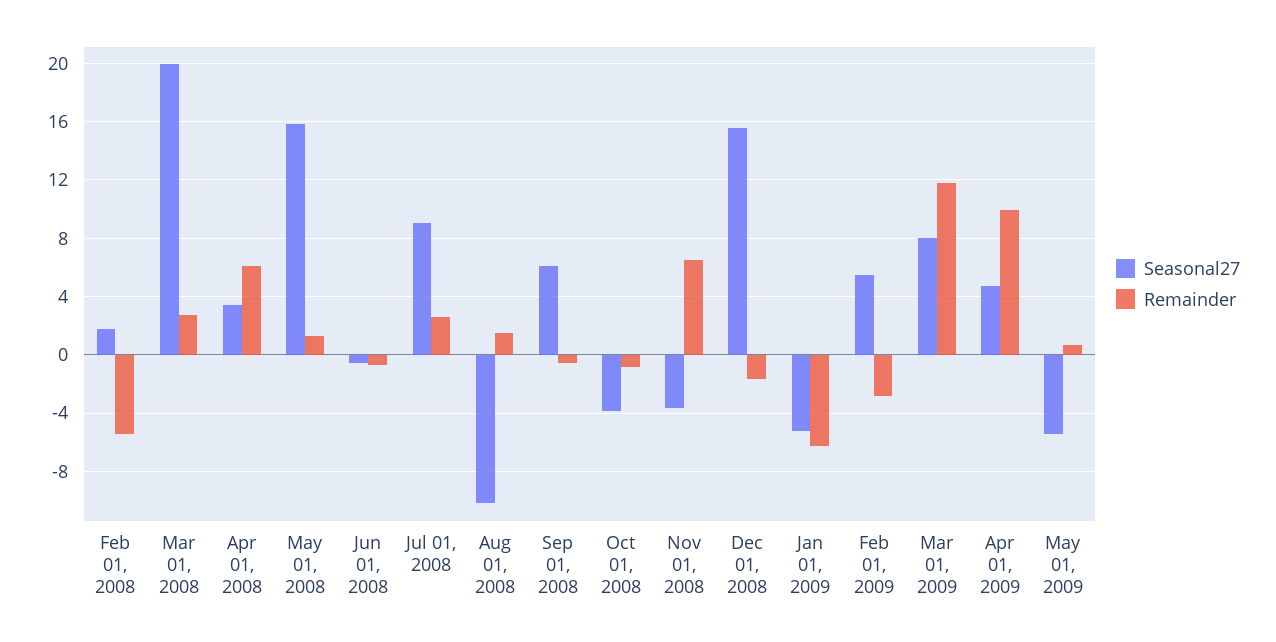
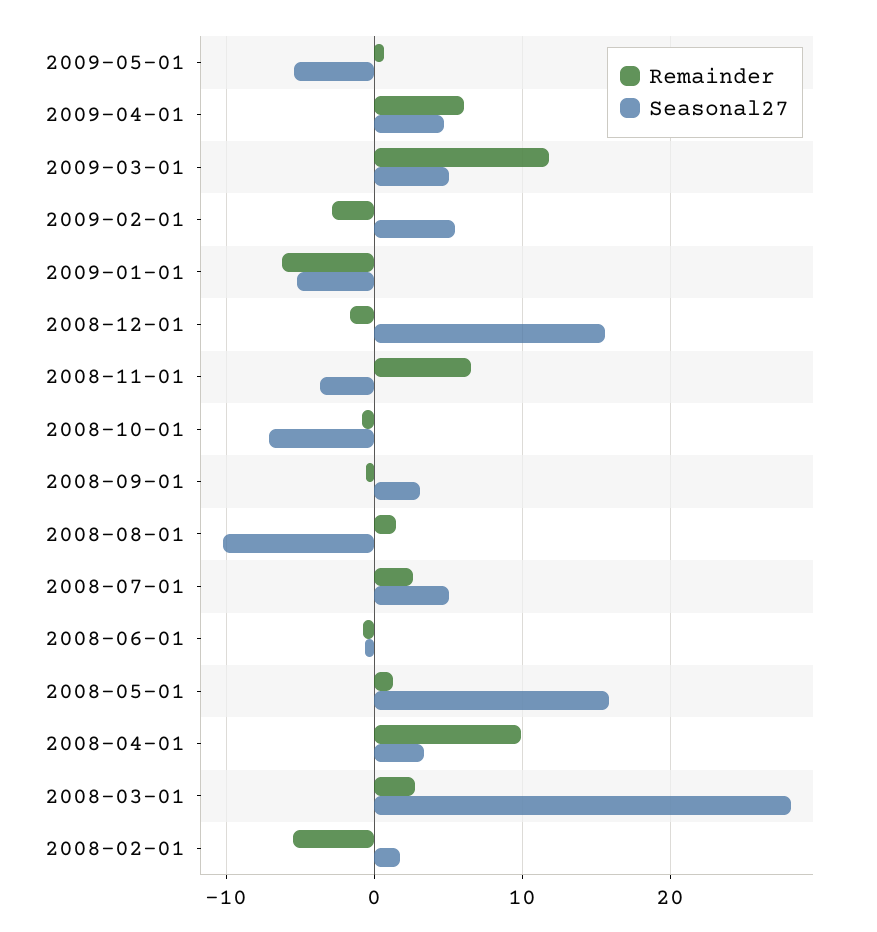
  {
    "Seasonal27": {
      "Feb 01, 2008": 2,
-     "Mar 01, 2008": 20,
+     "Mar 01, 2008": 28,
      "Apr 01, 2008": 3.5,
      "May 01, 2008": 16,
      "Jun 01, 2008": -0.5,
-     "Jul 01, 2008": 9,
+     "Jul 01, 2008": 5,
      "Aug 01, 2008": -10,
-     "Sep 01, 2008": 6,
+     "Sep 01, 2008": 3,
-     "Oct 01, 2008": -4,
+     "Oct 01, 2008": -7,
      "Nov 01, 2008": -3.5,
      "Dec 01, 2008": 15.5,
      "Jan 01, 2009": -5,
      "Feb 01, 2009": 5.5,
-     "Mar 01, 2009": 8,
+     "Mar 01, 2009": 5,
      "Apr 01, 2009": 4.5,
      "May 01, 2009": -5.5
    },
    "Remainder": {
      "Feb 01, 2008": -5.5,
      "Mar 01, 2008": 2.5,
-     "Apr 01, 2008": 6,
+     "Apr 01, 2008": 10,
      "May 01, 2008": 1.5,
      "Jun 01, 2008": -0.5,
      "Jul 01, 2008": 2.5,
      "Aug 01, 2008": 1.5,
      "Sep 01, 2008": -0.5,
      "Oct 01, 2008": -1,
      "Nov 01, 2008": 6.5,
      "Dec 01, 2008": -1.5,
      "Jan 01, 2009": -6,
      "Feb 01, 2009": -3,
      "Mar 01, 2009": 12,
-     "Apr 01, 2009": 10,
+     "Apr 01, 2009": 6,
      "May 01, 2009": 0.5
    }
  }

